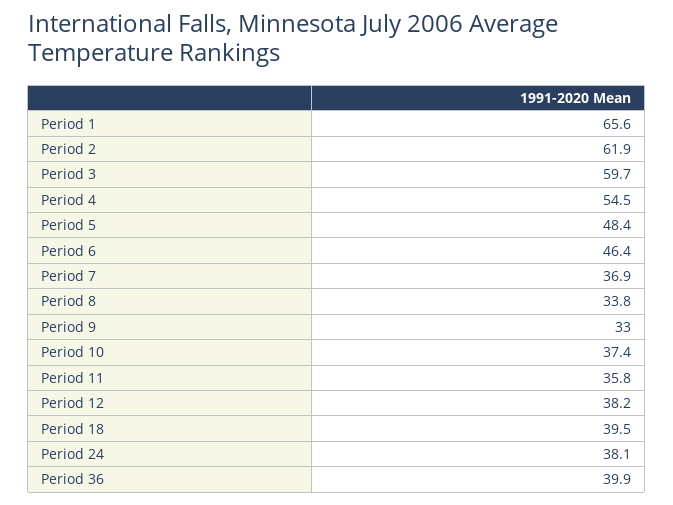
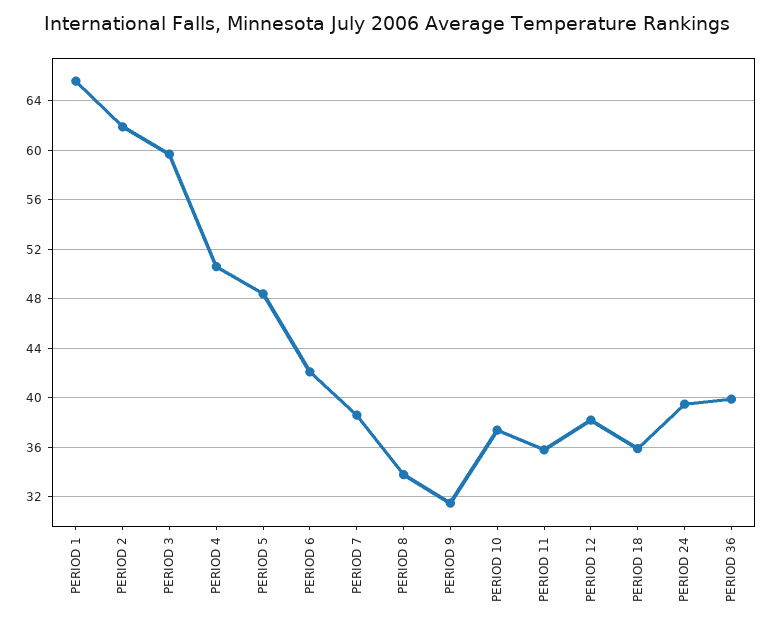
  {
    "Period 1": 65.6,
    "Period 2": 61.9,
    "Period 3": 59.7,
-   "Period 4": 54.5,
+   "Period 4": 50.5,
    "Period 5": 48.4,
-   "Period 6": 46.4,
+   "Period 6": 42,
-   "Period 7": 36.9,
+   "Period 7": 38.5,
    "Period 8": 33.8,
-   "Period 9": 33,
+   "Period 9": 31.5,
    "Period 10": 37.4,
    "Period 11": 35.8,
    "Period 12": 38.2,
-   "Period 18": 39.5,
+   "Period 18": 36,
-   "Period 24": 38.1,
+   "Period 24": 39.5,
    "Period 36": 39.9
  }

